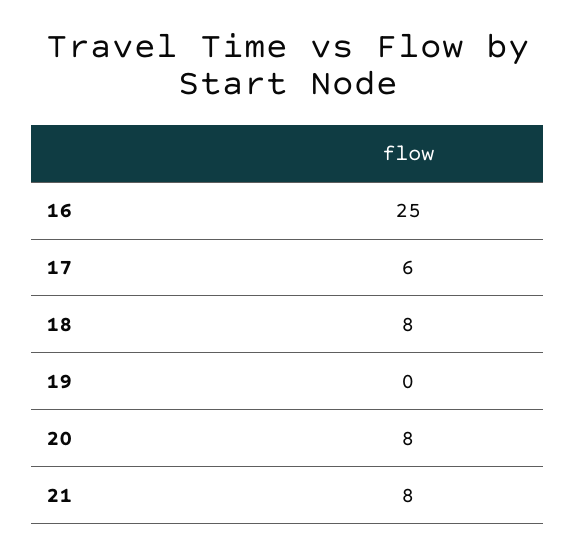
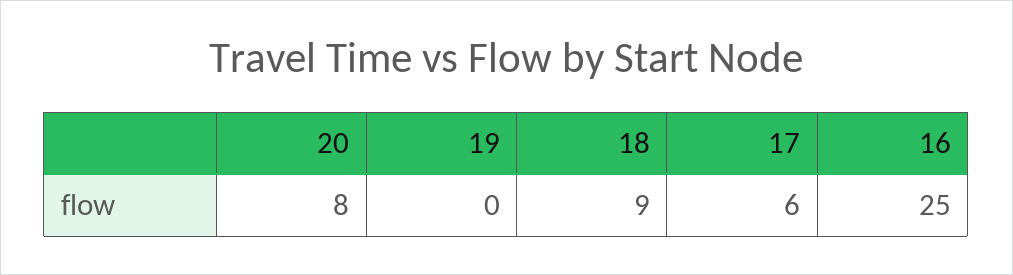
  {
    "16": 25,
    "17": 6,
-   "18": 8,
+   "18": 9,
    "19": 0,
-   "20": 8,
+   "20": 8
-   "21": 8
  }

